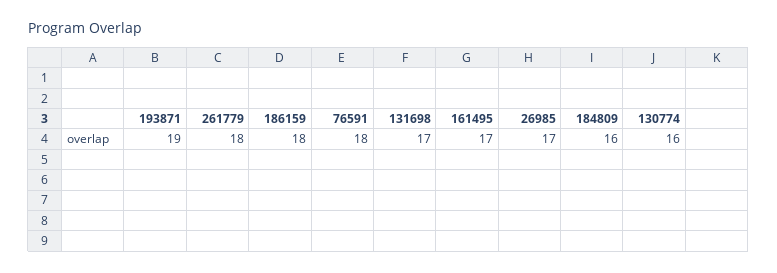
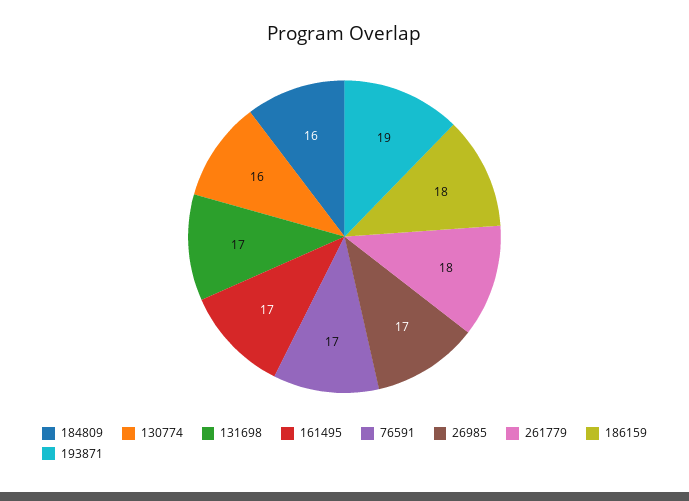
  {
    "193871": 19,
    "261779": 18,
    "186159": 18,
-   "76591": 18,
+   "76591": 17,
    "131698": 17,
    "161495": 17,
    "26985": 17,
    "184809": 16,
    "130774": 16
  }

